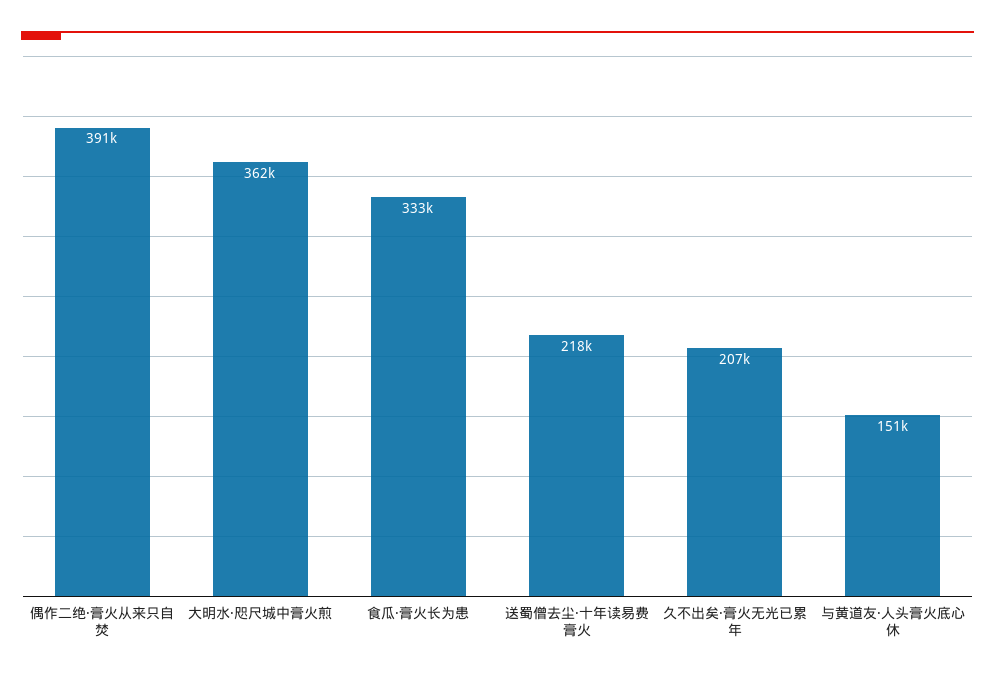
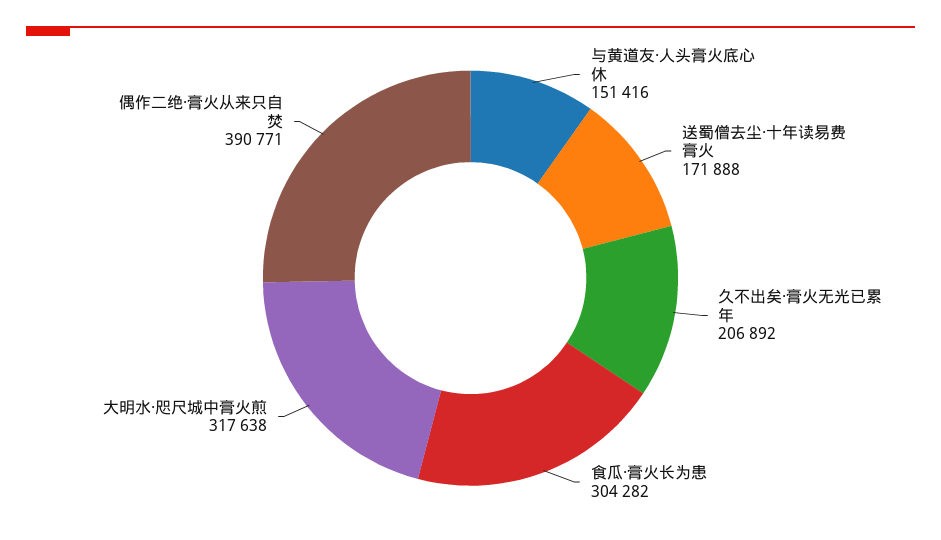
  {
    "偶作二绝·膏火从来只自焚": 390771,
-   "大明水·咫尺城中膏火煎": 362000,
+   "大明水·咫尺城中膏火煎": 317638,
-   "食瓜·膏火长为患": 333000,
+   "食瓜·膏火长为患": 304282,
-   "送蜀僧去尘·十年读易费膏火": 218000,
+   "送蜀僧去尘·十年读易费膏火": 171888,
    "久不出矣·膏火无光已累年": 206892,
    "与黄道友·人头膏火底心休": 151416
  }

